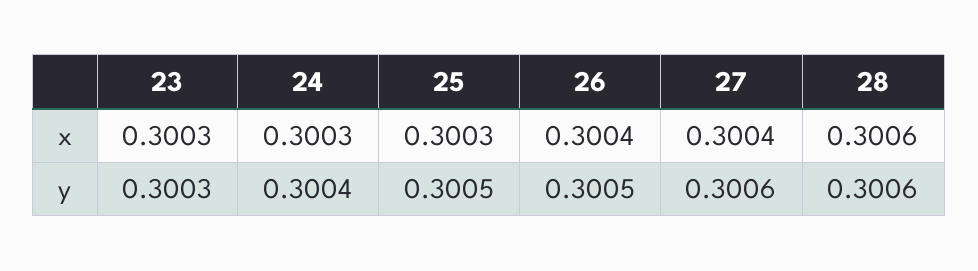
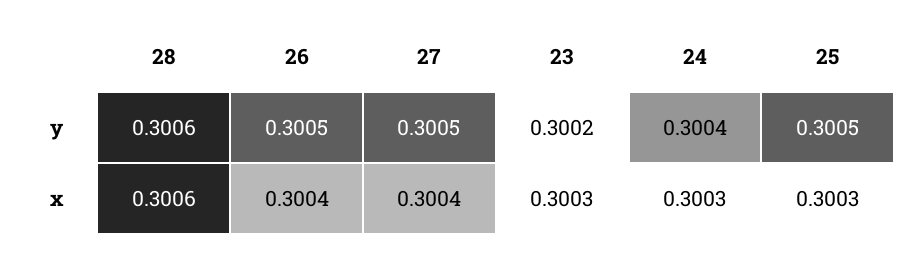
  {
    "23": {
      "x": 0.3003,
-     "y": 0.3003
+     "y": 0.3002
    },
    "24": {
      "x": 0.3003,
      "y": 0.3004
    },
    "25": {
      "x": 0.3003,
      "y": 0.3005
    },
    "26": {
      "x": 0.3004,
      "y": 0.3005
    },
    "27": {
      "x": 0.3004,
-     "y": 0.3006
+     "y": 0.3005
    },
    "28": {
      "x": 0.3006,
      "y": 0.3006
    }
  }

